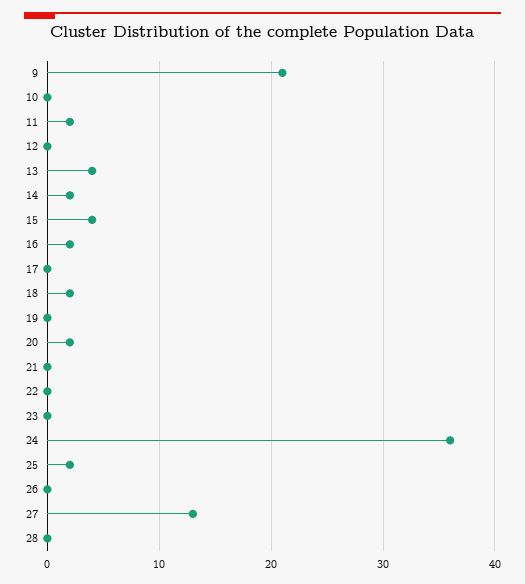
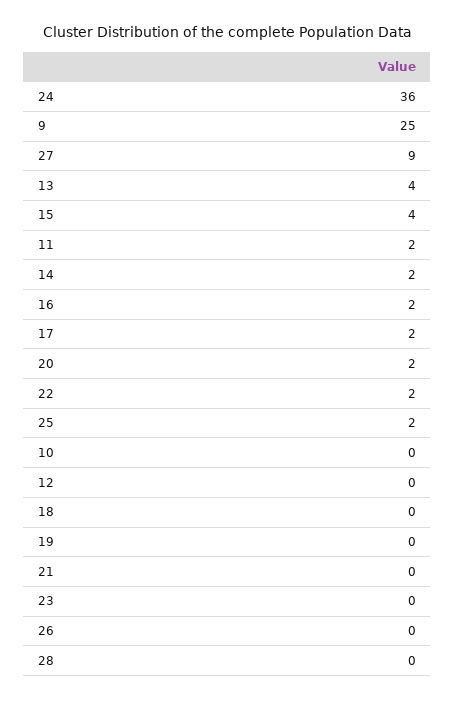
  {
-   "9": 21,
+   "9": 25,
    "10": 0,
    "11": 2,
    "12": 0,
    "13": 4,
    "14": 2,
    "15": 4,
    "16": 2,
-   "17": 0,
+   "17": 2,
-   "18": 2,
+   "18": 0,
    "19": 0,
    "20": 2,
    "21": 0,
-   "22": 0,
+   "22": 2,
    "23": 0,
    "24": 36,
    "25": 2,
    "26": 0,
-   "27": 13,
+   "27": 9,
    "28": 0
  }

